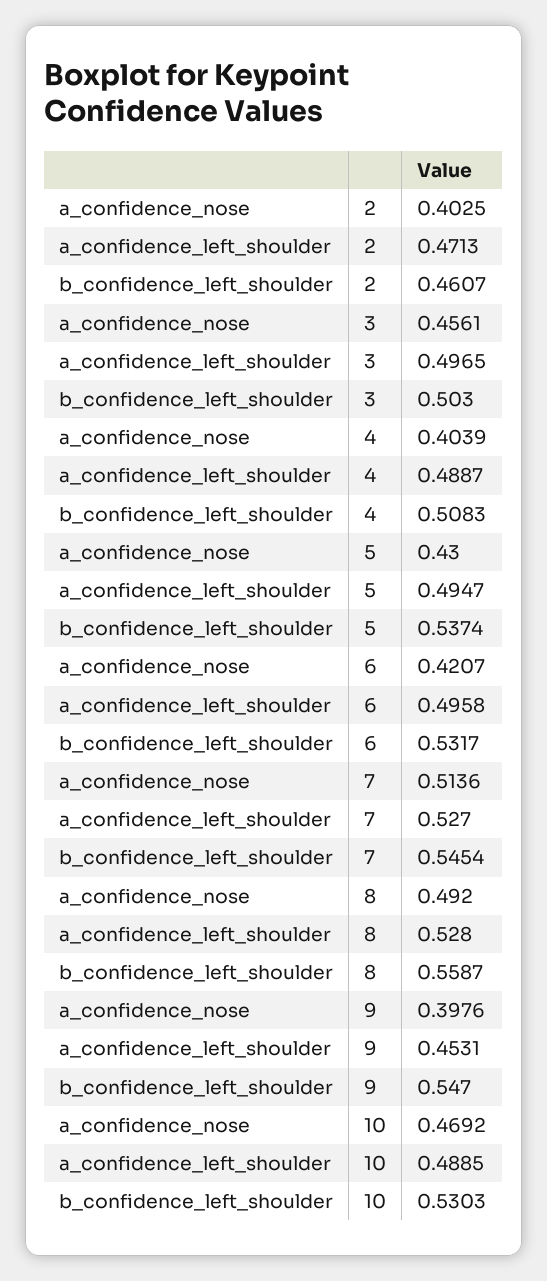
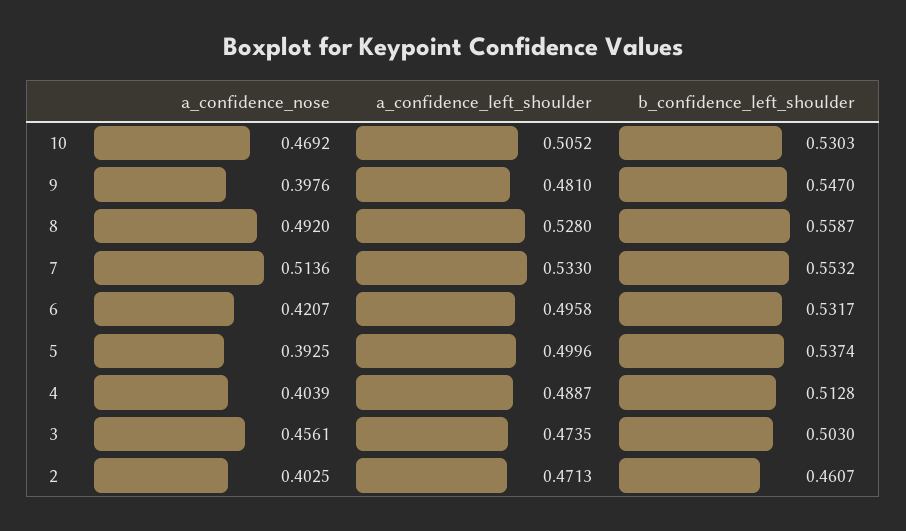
  {
    "a_confidence_nose": {
      "2": 0.4025,
      "3": 0.4561,
      "4": 0.4039,
-     "5": 0.43,
+     "5": 0.3925,
      "6": 0.4207,
      "7": 0.5136,
      "8": 0.492,
      "9": 0.3976,
      "10": 0.4692
    },
    "a_confidence_left_shoulder": {
      "2": 0.4713,
-     "3": 0.4965,
+     "3": 0.4735,
      "4": 0.4887,
-     "5": 0.4947,
+     "5": 0.4996,
      "6": 0.4958,
-     "7": 0.527,
+     "7": 0.533,
      "8": 0.528,
-     "9": 0.4531,
+     "9": 0.481,
-     "10": 0.4885
+     "10": 0.5052
    },
    "b_confidence_left_shoulder": {
      "2": 0.4607,
      "3": 0.503,
-     "4": 0.5083,
+     "4": 0.5128,
      "5": 0.5374,
      "6": 0.5317,
-     "7": 0.5454,
+     "7": 0.5532,
      "8": 0.5587,
      "9": 0.547,
      "10": 0.5303
    }
  }

